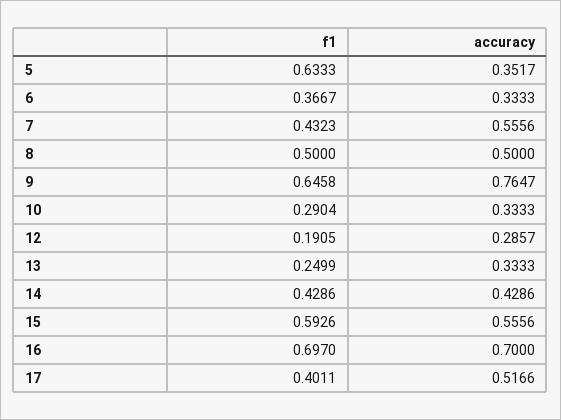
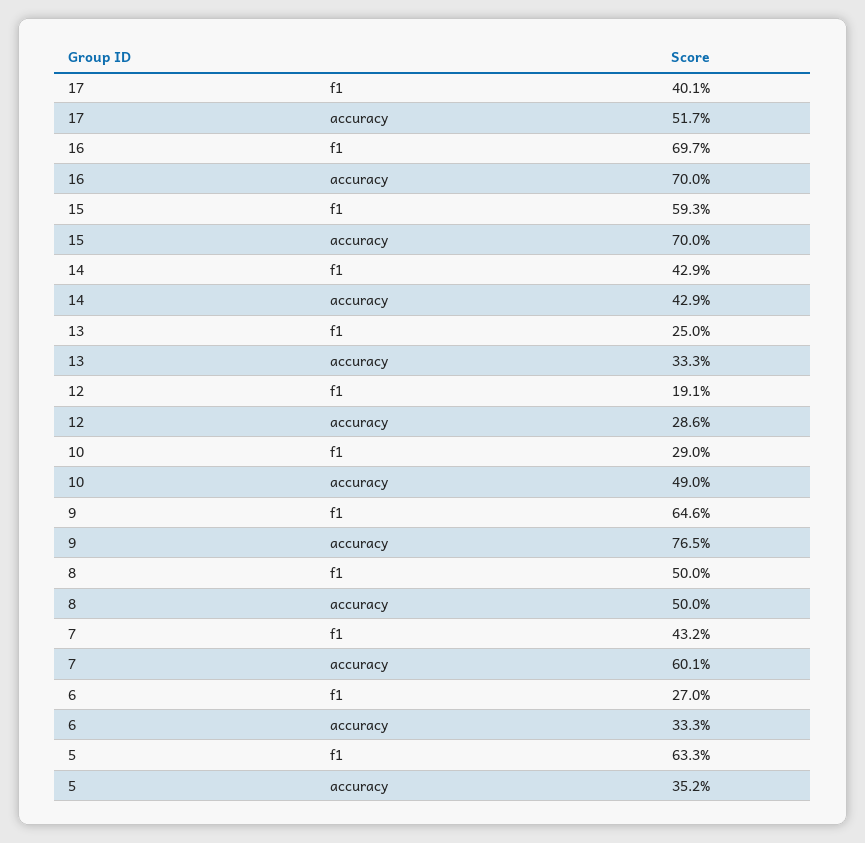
  {
    "f1": {
      "5": 0.6333,
-     "6": 0.3667,
+     "6": 0.27,
      "7": 0.4323,
      "8": 0.5,
      "9": 0.6458,
      "10": 0.2904,
      "12": 0.1905,
      "13": 0.2499,
      "14": 0.4286,
      "15": 0.5926,
      "16": 0.697,
      "17": 0.4011
    },
    "accuracy": {
      "5": 0.3517,
      "6": 0.3333,
-     "7": 0.5556,
+     "7": 0.601,
      "8": 0.5,
      "9": 0.7647,
-     "10": 0.3333,
+     "10": 0.49,
      "12": 0.2857,
      "13": 0.3333,
      "14": 0.4286,
-     "15": 0.5556,
+     "15": 0.7,
      "16": 0.7,
      "17": 0.5166
    }
  }

